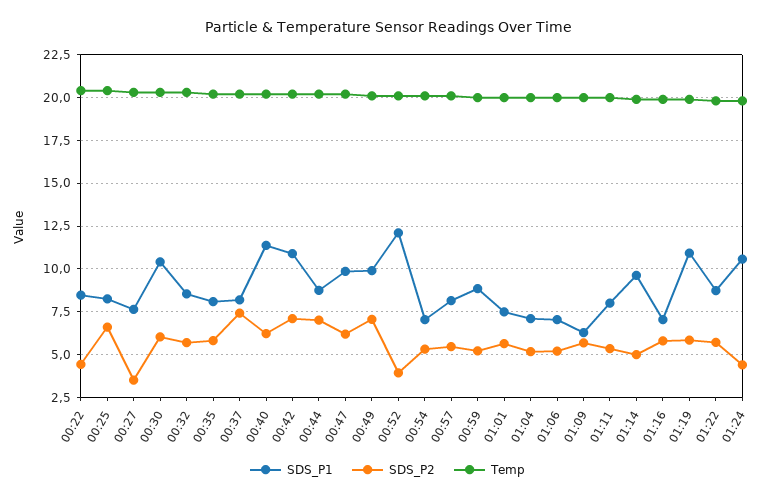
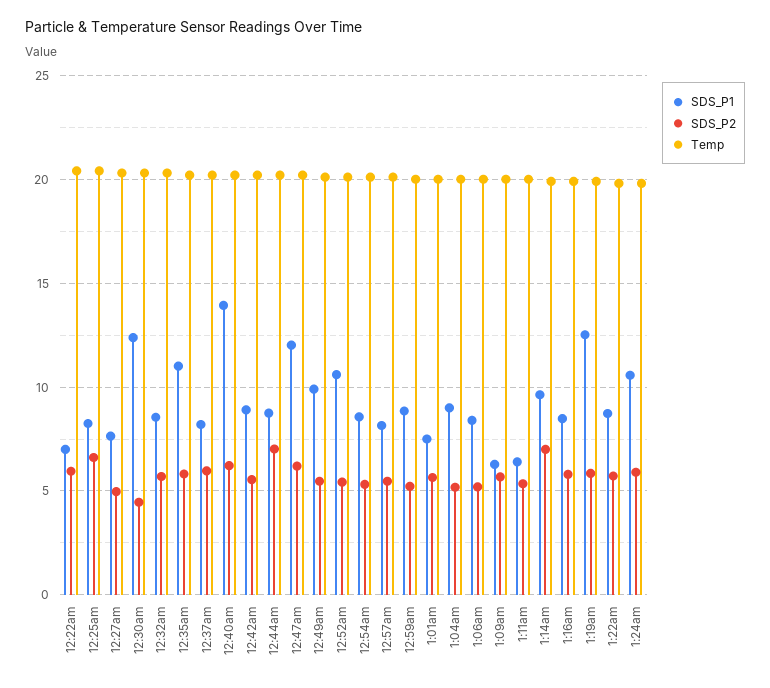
  {
    "SDS_P1": {
-     "00:22": 8.5,
+     "00:22": 7,
      "00:25": 8.5,
      "00:27": 7.5,
-     "00:30": 10.5,
+     "00:30": 12.5,
      "00:32": 8.5,
-     "00:35": 8,
+     "00:35": 11,
      "00:37": 8,
-     "00:40": 11.5,
+     "00:40": 14,
-     "00:42": 11,
+     "00:42": 9,
      "00:44": 9,
-     "00:47": 10,
+     "00:47": 12,
      "00:49": 10,
-     "00:52": 12,
+     "00:52": 10.5,
-     "00:54": 7,
+     "00:54": 8.5,
      "00:57": 8,
      "00:59": 9,
      "01:01": 7.5,
-     "01:04": 7,
+     "01:04": 9,
-     "01:06": 7,
+     "01:06": 8.5,
      "01:09": 6.5,
-     "01:11": 8,
+     "01:11": 6.5,
      "01:14": 9.5,
-     "01:16": 7,
+     "01:16": 8.5,
-     "01:19": 11,
+     "01:19": 12.5,
      "01:22": 8.5,
      "01:24": 10.5
    },
    "SDS_P2": {
-     "00:22": 4.5,
+     "00:22": 6,
      "00:25": 6.5,
-     "00:27": 3.5,
+     "00:27": 5,
-     "00:30": 6,
+     "00:30": 4.5,
      "00:32": 5.5,
      "00:35": 6,
-     "00:37": 7.5,
+     "00:37": 6,
      "00:40": 6,
-     "00:42": 7,
+     "00:42": 5.5,
      "00:44": 7,
      "00:47": 6,
-     "00:49": 7,
+     "00:49": 5.5,
-     "00:52": 4,
+     "00:52": 5.5,
      "00:54": 5.5,
      "00:57": 5.5,
      "00:59": 5,
      "01:01": 5.5,
      "01:04": 5,
      "01:06": 5,
      "01:09": 5.5,
      "01:11": 5.5,
-     "01:14": 5,
+     "01:14": 7,
      "01:16": 6,
      "01:19": 6,
      "01:22": 5.5,
-     "01:24": 4.5
+     "01:24": 6
    },
    "Temp": {
      "00:22": 20.5,
      "00:25": 20.5,
      "00:27": 20.5,
      "00:30": 20.5,
      "00:32": 20.5,
      "00:35": 20,
      "00:37": 20,
      "00:40": 20,
      "00:42": 20,
      "00:44": 20,
      "00:47": 20,
      "00:49": 20,
      "00:52": 20,
      "00:54": 20,
      "00:57": 20,
      "00:59": 20,
      "01:01": 20,
      "01:04": 20,
      "01:06": 20,
      "01:09": 20,
      "01:11": 20,
      "01:14": 20,
      "01:16": 20,
      "01:19": 20,
      "01:22": 20,
      "01:24": 20
    }
  }

